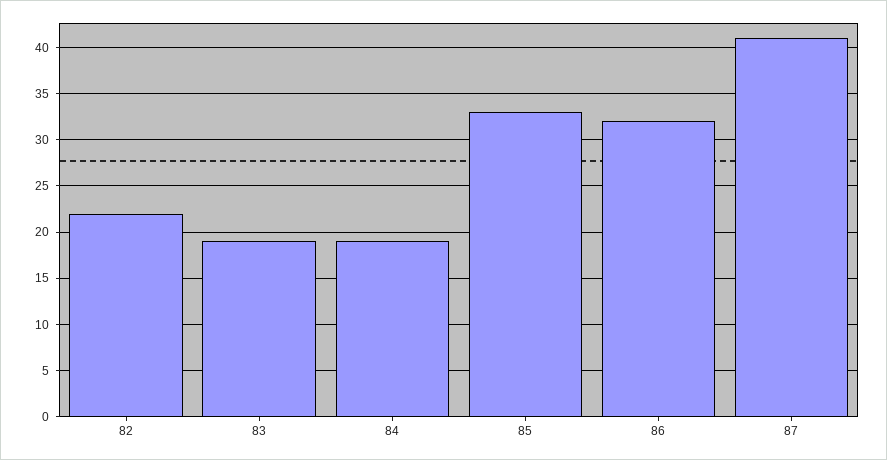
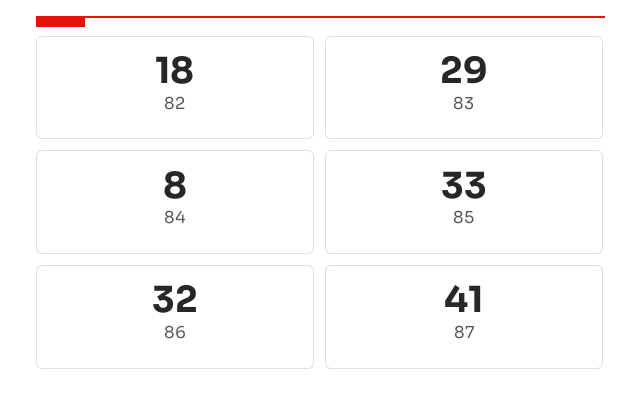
  {
-   "82": 22,
+   "82": 18,
-   "83": 19,
+   "83": 29,
-   "84": 19,
+   "84": 8,
    "85": 33,
    "86": 32,
    "87": 41
  }

